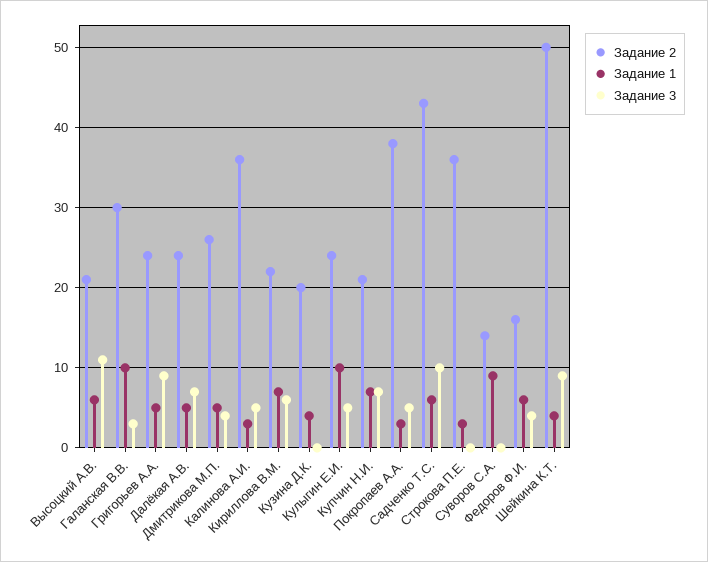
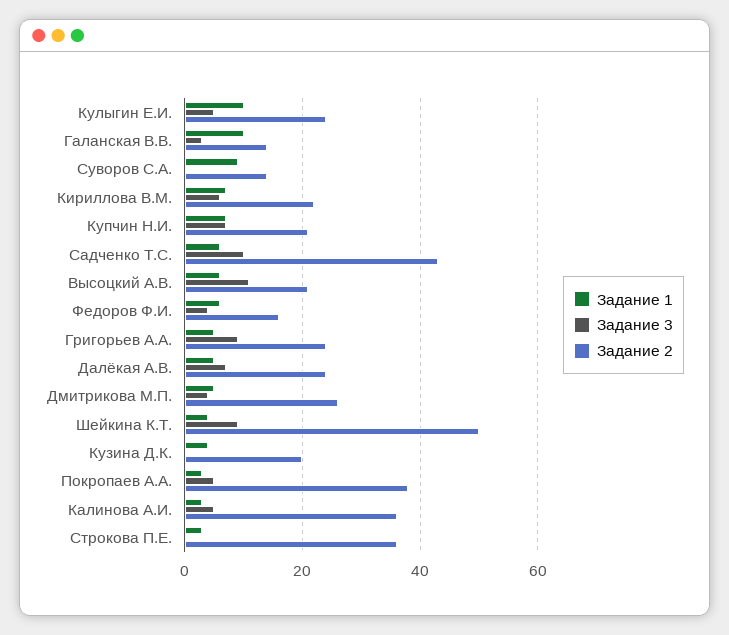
  {
    "Задание 2": {
      "Высоцкий А.В.": 21,
-     "Галанская В.В.": 30,
+     "Галанская В.В.": 15,
      "Григорьев А.А.": 24,
      "Далёкая А.В.": 24,
      "Дмитрикова М.П.": 26,
      "Калинова А.И.": 36,
      "Кириллова В.М.": 22,
      "Кузина Д.К.": 20,
      "Кулыгин Е.И.": 24,
      "Купчин Н.И.": 21,
      "Покропаев А.А.": 38,
      "Садченко Т.С.": 43,
      "Строкова П.Е.": 36,
      "Суворов С.А.": 14,
      "Федоров Ф.И.": 16,
      "Шейкина К.Т.": 50
    },
    "Задание 1": {
      "Высоцкий А.В.": 6,
      "Галанская В.В.": 10,
      "Григорьев А.А.": 5,
      "Далёкая А.В.": 5,
      "Дмитрикова М.П.": 5,
      "Калинова А.И.": 3,
      "Кириллова В.М.": 7,
      "Кузина Д.К.": 4,
      "Кулыгин Е.И.": 10,
      "Купчин Н.И.": 7,
      "Покропаев А.А.": 3,
      "Садченко Т.С.": 6,
      "Строкова П.Е.": 3,
      "Суворов С.А.": 9,
      "Федоров Ф.И.": 6,
      "Шейкина К.Т.": 4
    },
    "Задание 3": {
      "Высоцкий А.В.": 11,
      "Галанская В.В.": 3,
      "Григорьев А.А.": 9,
      "Далёкая А.В.": 7,
      "Дмитрикова М.П.": 4,
      "Калинова А.И.": 5,
      "Кириллова В.М.": 6,
      "Кузина Д.К.": 0,
      "Кулыгин Е.И.": 5,
      "Купчин Н.И.": 7,
      "Покропаев А.А.": 5,
      "Садченко Т.С.": 10,
      "Строкова П.Е.": 0,
      "Суворов С.А.": 0,
      "Федоров Ф.И.": 4,
      "Шейкина К.Т.": 9
    }
  }

